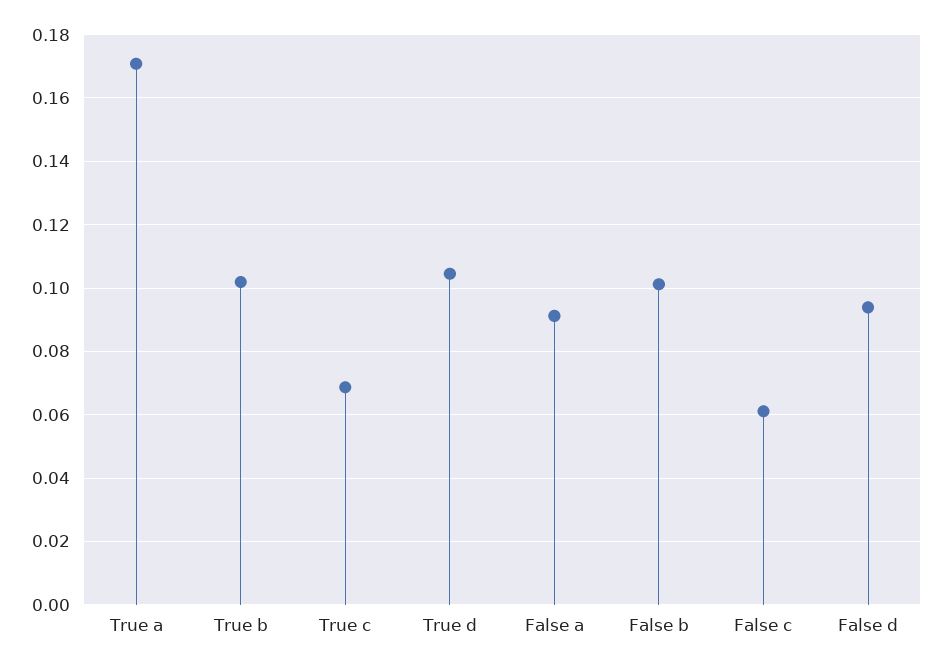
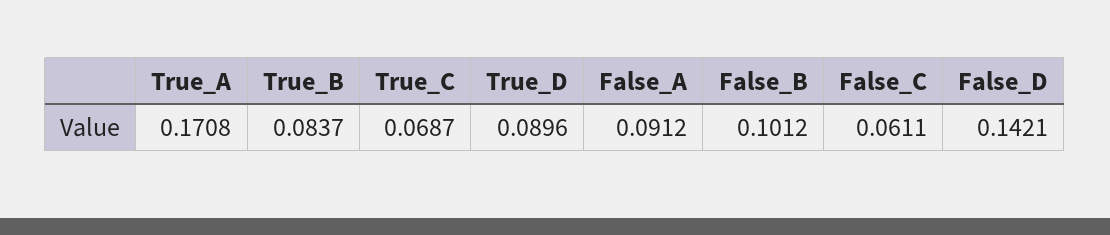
  {
    "True a": 0.1708,
-   "True b": 0.102,
+   "True b": 0.0837,
    "True c": 0.0687,
-   "True d": 0.104,
+   "True d": 0.0896,
    "False a": 0.0912,
    "False b": 0.1012,
    "False c": 0.0611,
-   "False d": 0.094
+   "False d": 0.1421
  }

